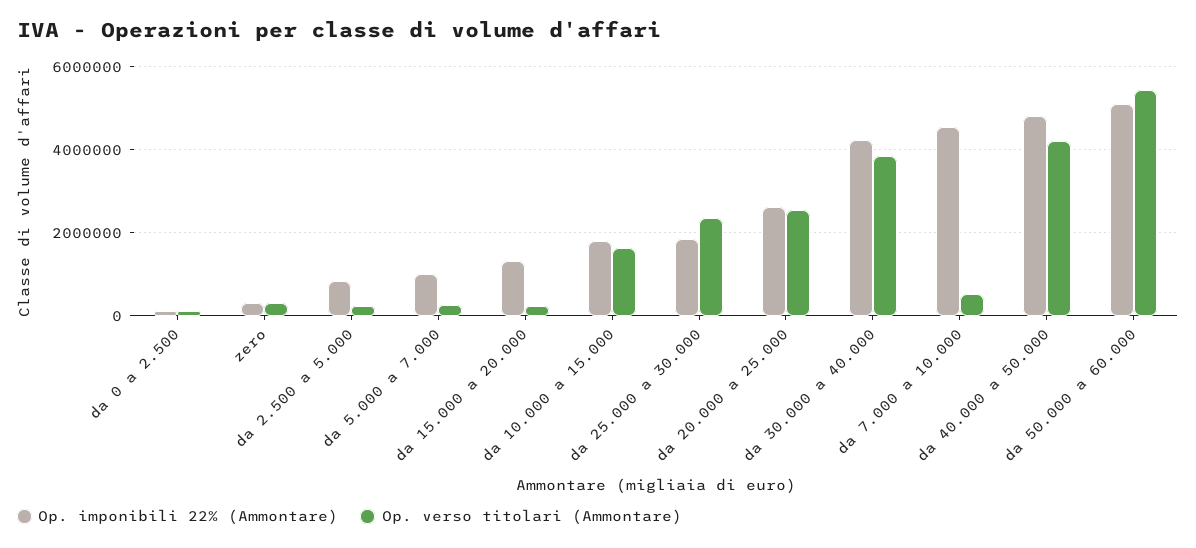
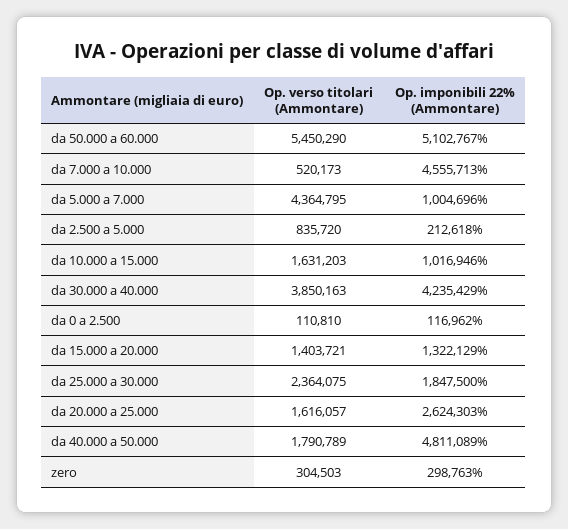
  {
    "Op. imponibili 22% (Ammontare)": {
      "da 0 a 2.500": 116962,
      "zero": 298763,
-     "da 2.500 a 5.000": 800000,
+     "da 2.500 a 5.000": 212618,
      "da 5.000 a 7.000": 1004696,
      "da 15.000 a 20.000": 1322129,
-     "da 10.000 a 15.000": 1800000,
+     "da 10.000 a 15.000": 1016946,
      "da 25.000 a 30.000": 1847500,
      "da 20.000 a 25.000": 2624303,
      "da 30.000 a 40.000": 4235429,
      "da 7.000 a 10.000": 4555713,
      "da 40.000 a 50.000": 4811089,
      "da 50.000 a 60.000": 5102767
    },
    "Op. verso titolari (Ammontare)": {
      "da 0 a 2.500": 110810,
      "zero": 304503,
-     "da 2.500 a 5.000": 200000,
+     "da 2.500 a 5.000": 835720,
-     "da 5.000 a 7.000": 200000,
+     "da 5.000 a 7.000": 4364795,
-     "da 15.000 a 20.000": 200000,
+     "da 15.000 a 20.000": 1403721,
      "da 10.000 a 15.000": 1631203,
      "da 25.000 a 30.000": 2364075,
-     "da 20.000 a 25.000": 2600000,
+     "da 20.000 a 25.000": 1616057,
      "da 30.000 a 40.000": 3850163,
      "da 7.000 a 10.000": 520173,
-     "da 40.000 a 50.000": 4200000,
+     "da 40.000 a 50.000": 1790789,
      "da 50.000 a 60.000": 5450290
    }
  }

